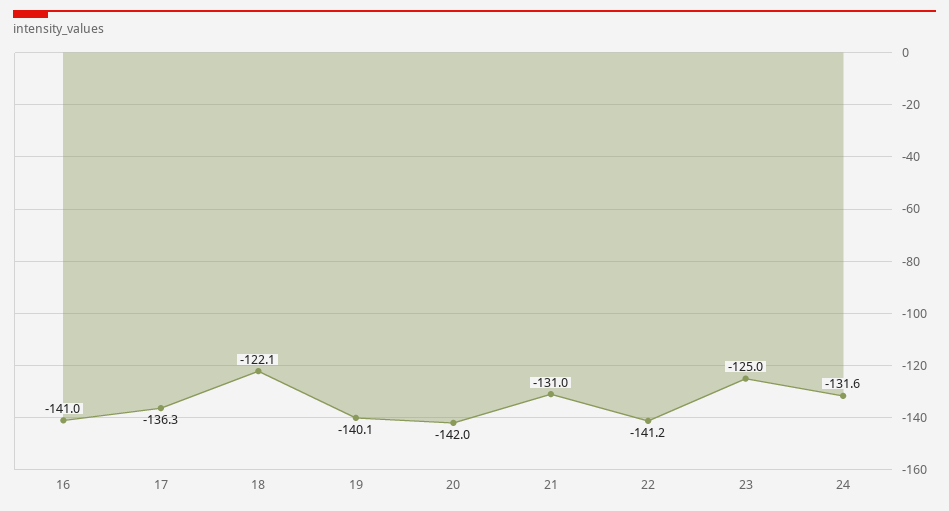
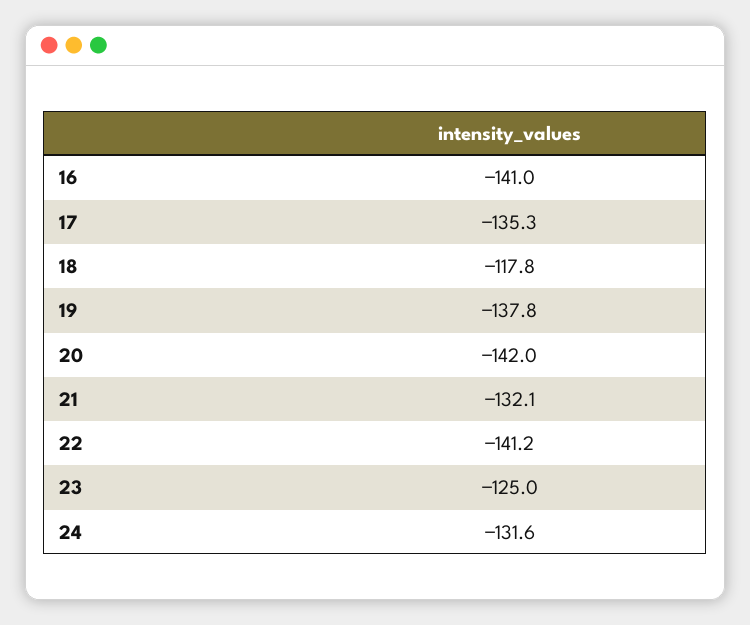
  {
    "16": -141,
-   "17": -136.3,
+   "17": -135.3,
-   "18": -122.1,
+   "18": -117.8,
-   "19": -140.1,
+   "19": -137.8,
    "20": -142,
-   "21": -131,
+   "21": -132.1,
    "22": -141.2,
    "23": -125,
    "24": -131.6
  }

